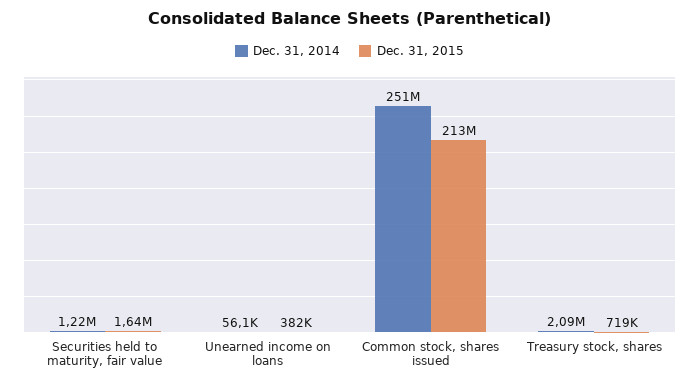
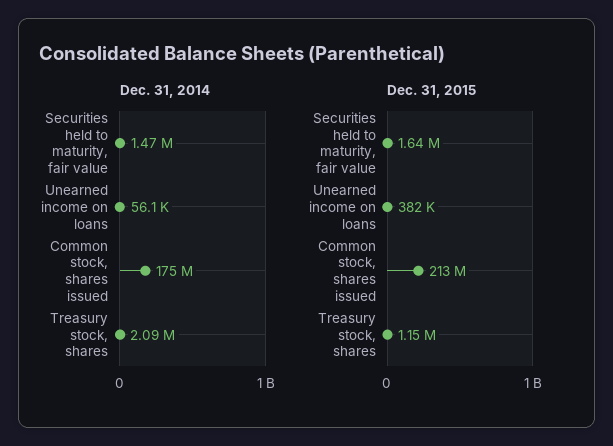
  {
    "Dec. 31, 2014": {
-     "Securities held to maturity, fair value": 1220000,
+     "Securities held to maturity, fair value": 1470000,
      "Unearned income on loans": 56100,
-     "Common stock, shares issued": 251000000,
+     "Common stock, shares issued": 175000000,
      "Treasury stock, shares": 2090000
    },
    "Dec. 31, 2015": {
      "Securities held to maturity, fair value": 1640000,
      "Unearned income on loans": 382000,
      "Common stock, shares issued": 213000000,
-     "Treasury stock, shares": 719000
+     "Treasury stock, shares": 1150000
    }
  }

